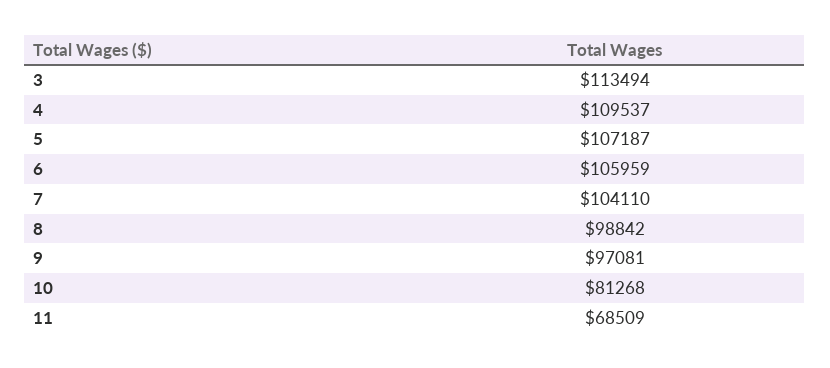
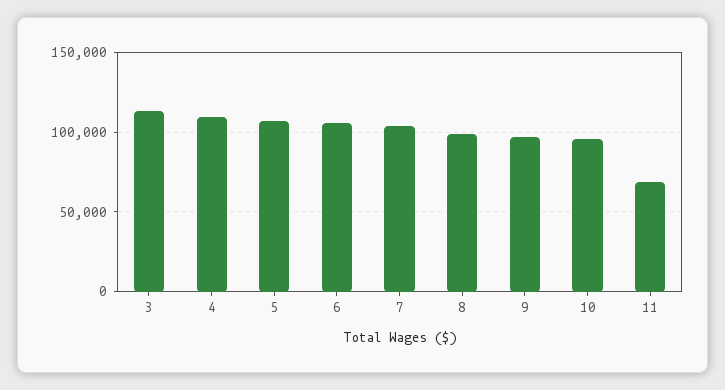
  {
    "3": 113494,
    "4": 109537,
    "5": 107187,
    "6": 105959,
    "7": 104110,
    "8": 98842,
    "9": 97081,
-   "10": 81268,
+   "10": 95000,
    "11": 68509
  }

